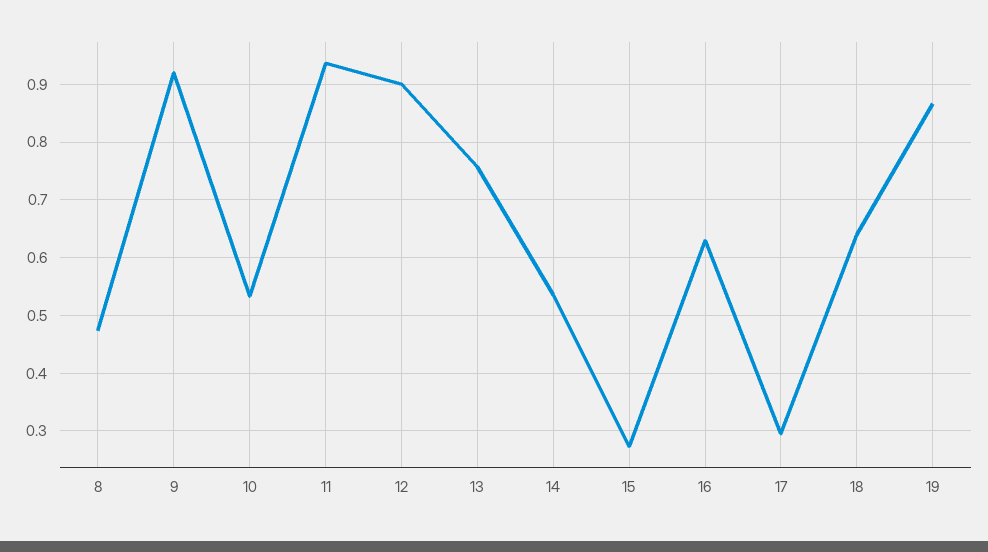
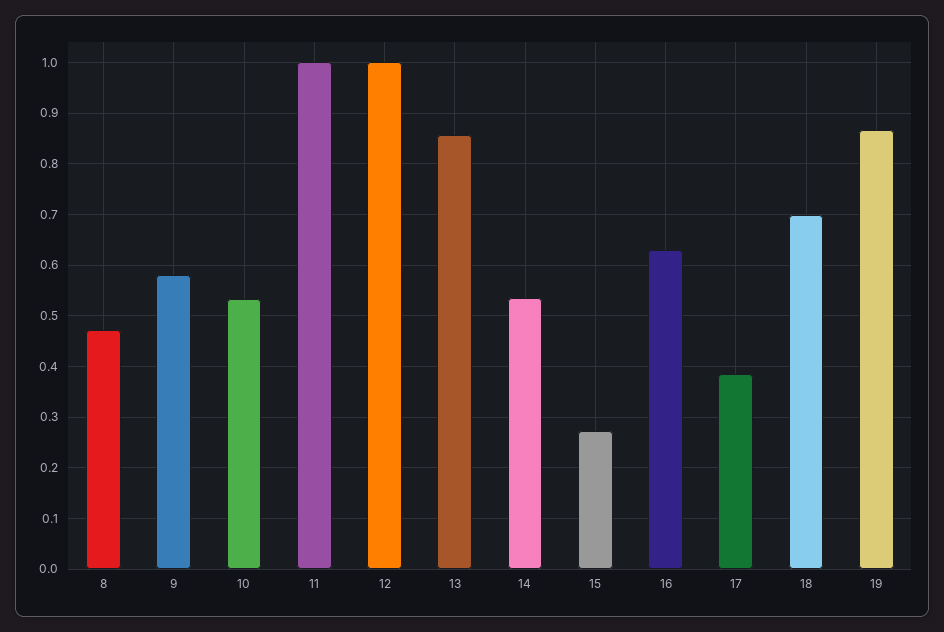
  {
    "8": 0.48,
-   "9": 0.92,
+   "9": 0.58,
    "10": 0.54,
-   "11": 0.94,
+   "11": 1,
-   "12": 0.9,
+   "12": 1,
-   "13": 0.76,
+   "13": 0.86,
    "14": 0.54,
    "15": 0.28,
    "16": 0.64,
-   "17": 0.3,
+   "17": 0.38,
-   "18": 0.64,
+   "18": 0.7,
    "19": 0.86
  }

